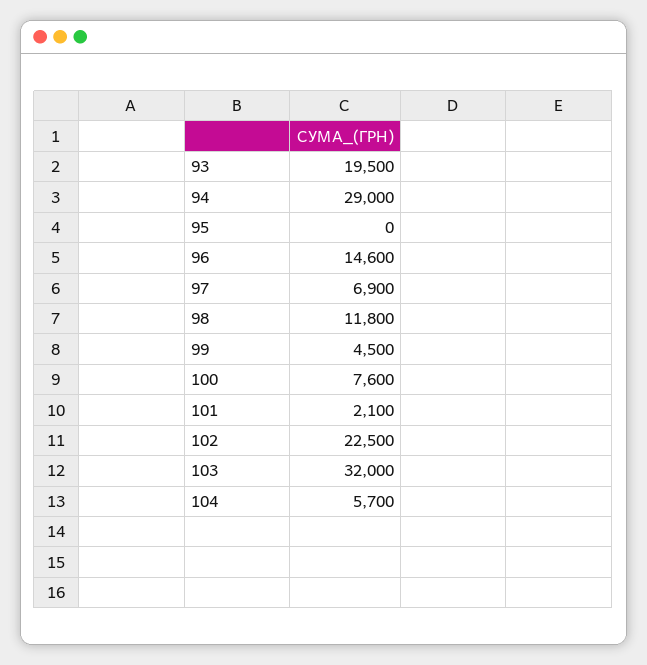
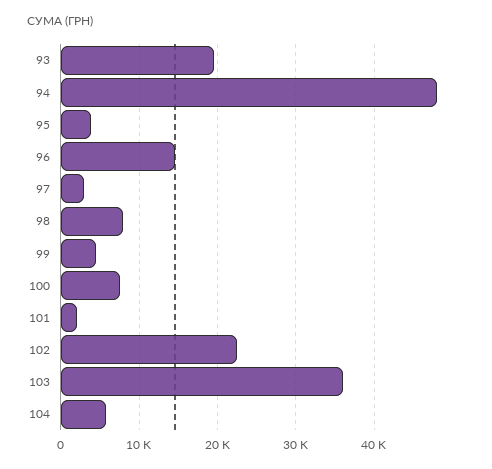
  {
    "93": 19500,
-   "94": 29000,
+   "94": 48000,
-   "95": 0,
+   "95": 4000,
    "96": 14600,
-   "97": 6900,
+   "97": 3000,
-   "98": 11800,
+   "98": 8000,
    "99": 4500,
    "100": 7600,
    "101": 2100,
    "102": 22500,
-   "103": 32000,
+   "103": 36000,
    "104": 5700
  }

